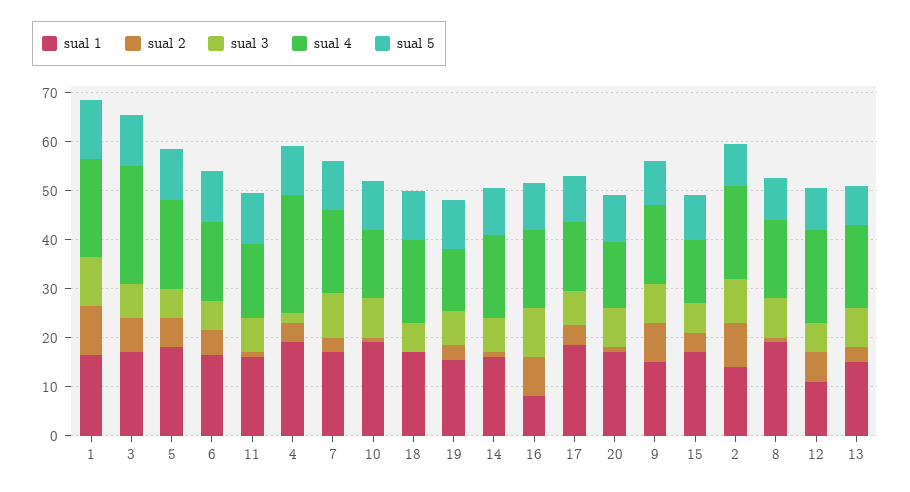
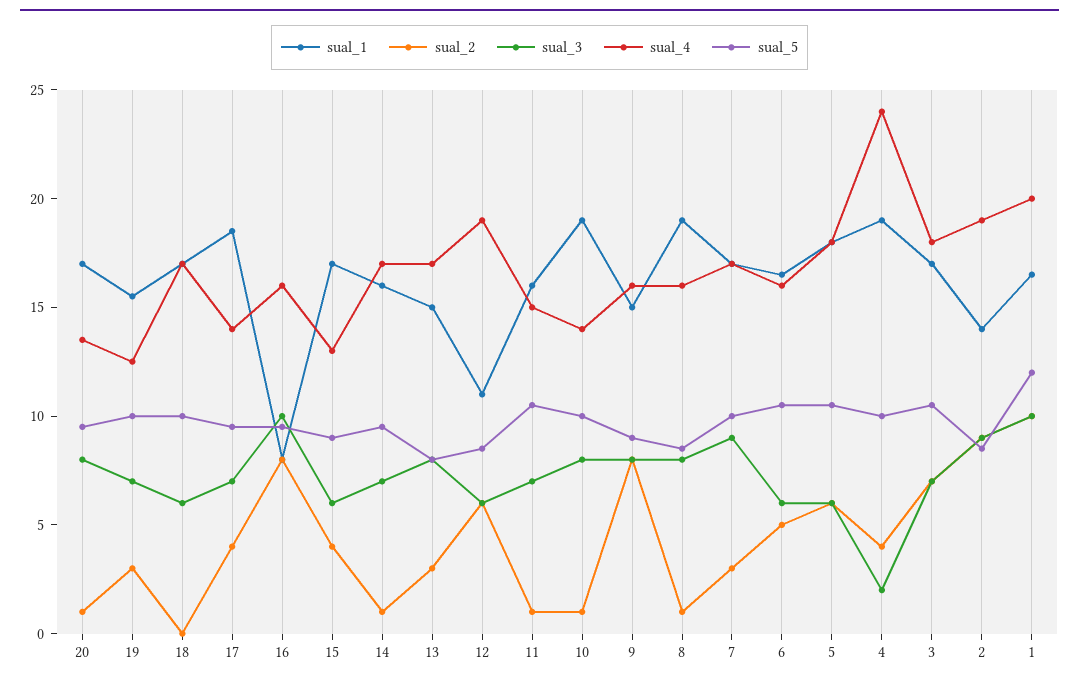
  {
    "sual 1": {
      "1": 17,
      "3": 17,
      "5": 18,
      "6": 17,
      "11": 16,
      "4": 19,
      "7": 17,
      "10": 19,
      "18": 17,
      "19": 16,
      "14": 16,
      "16": 8,
      "17": 19,
      "20": 17,
      "9": 15,
      "15": 17,
      "2": 14,
      "8": 19,
      "12": 11,
      "13": 15
    },
    "sual 2": {
      "1": 10,
      "3": 7,
      "5": 6,
      "6": 5,
      "11": 1,
      "4": 4,
      "7": 3,
      "10": 1,
      "18": 0,
      "19": 3,
      "14": 1,
      "16": 8,
      "17": 4,
      "20": 1,
      "9": 8,
      "15": 4,
      "2": 9,
      "8": 1,
      "12": 6,
      "13": 3
    },
    "sual 3": {
      "1": 10,
      "3": 7,
      "5": 6,
      "6": 6,
      "11": 7,
      "4": 2,
      "7": 9,
      "10": 8,
      "18": 6,
      "19": 7,
      "14": 7,
      "16": 10,
      "17": 7,
      "20": 8,
      "9": 8,
      "15": 6,
      "2": 9,
      "8": 8,
      "12": 6,
      "13": 8
    },
    "sual 4": {
      "1": 20,
-     "3": 24,
+     "3": 18,
      "5": 18,
      "6": 16,
      "11": 15,
      "4": 24,
      "7": 17,
      "10": 14,
      "18": 17,
      "19": 13,
      "14": 17,
      "16": 16,
      "17": 14,
      "20": 14,
      "9": 16,
      "15": 13,
      "2": 19,
      "8": 16,
      "12": 19,
      "13": 17
    },
    "sual 5": {
      "1": 12,
      "3": 11,
      "5": 11,
      "6": 11,
      "11": 11,
      "4": 10,
      "7": 10,
      "10": 10,
      "18": 10,
      "19": 10,
      "14": 10,
      "16": 10,
      "17": 10,
      "20": 10,
      "9": 9,
      "15": 9,
      "2": 9,
      "8": 9,
      "12": 9,
      "13": 8
    }
  }

